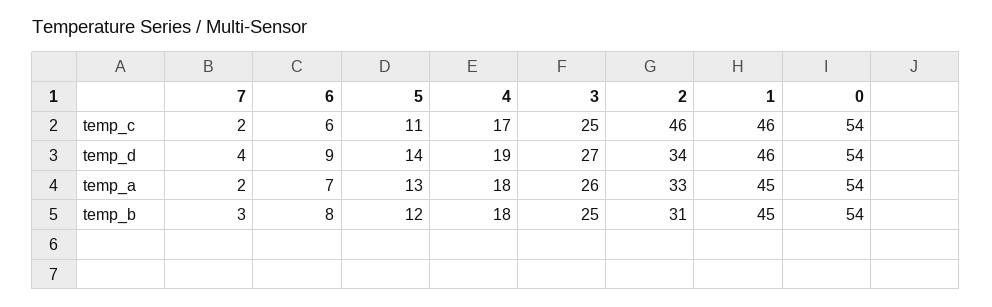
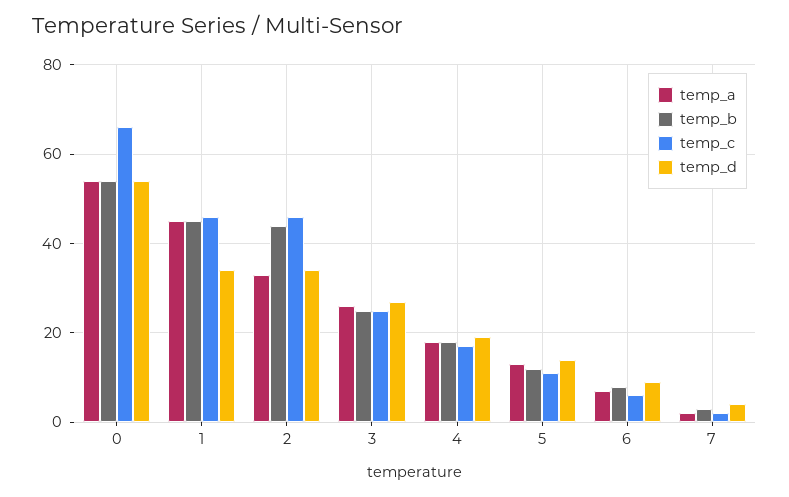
  {
    "temp_c": {
      "7": 2,
      "6": 6,
      "5": 11,
      "4": 17,
      "3": 25,
      "2": 46,
      "1": 46,
-     "0": 54
+     "0": 65
    },
    "temp_d": {
      "7": 4,
      "6": 9,
      "5": 14,
      "4": 19,
      "3": 27,
      "2": 34,
-     "1": 46,
+     "1": 35,
      "0": 54
    },
    "temp_a": {
      "7": 2,
      "6": 7,
      "5": 13,
      "4": 18,
      "3": 26,
      "2": 33,
      "1": 45,
      "0": 54
    },
    "temp_b": {
      "7": 3,
      "6": 8,
      "5": 12,
      "4": 18,
      "3": 25,
-     "2": 31,
+     "2": 45,
      "1": 45,
      "0": 54
    }
  }

